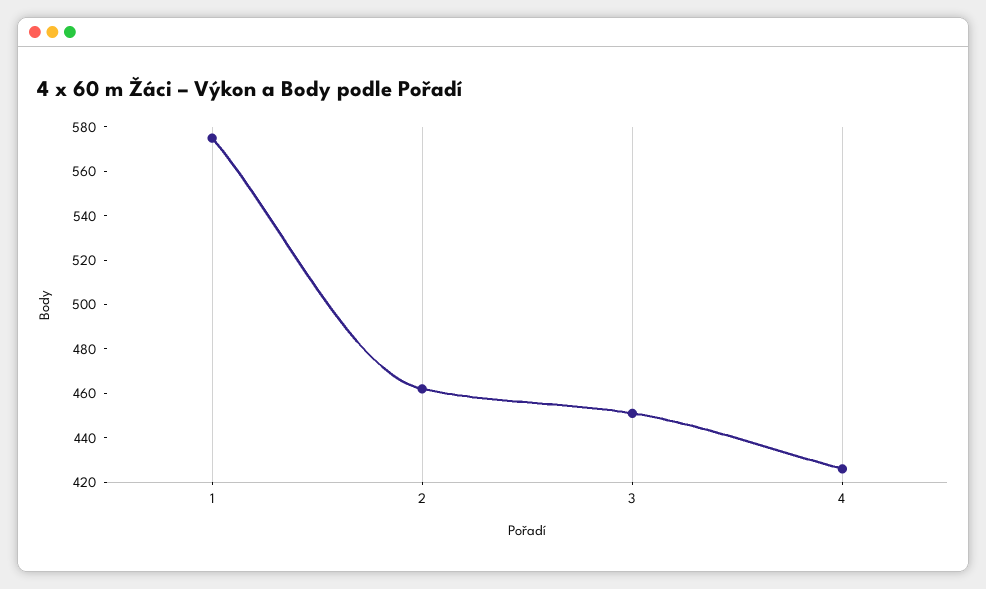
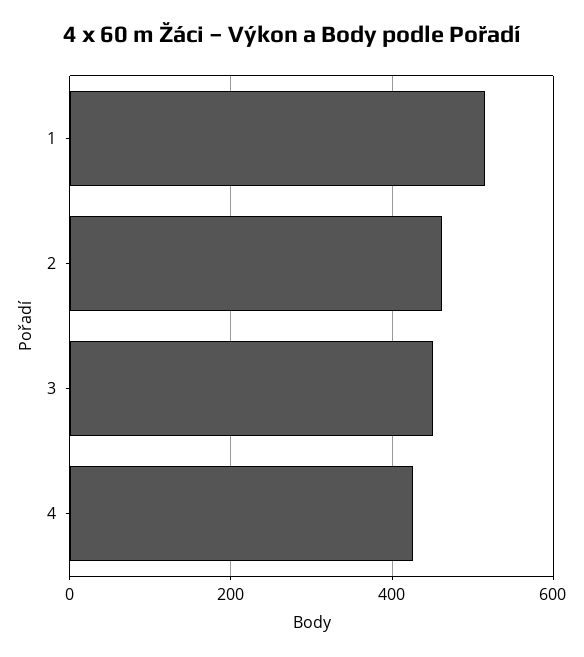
  {
-   "1": 575,
+   "1": 520,
    "2": 460,
    "3": 450,
    "4": 425
  }

